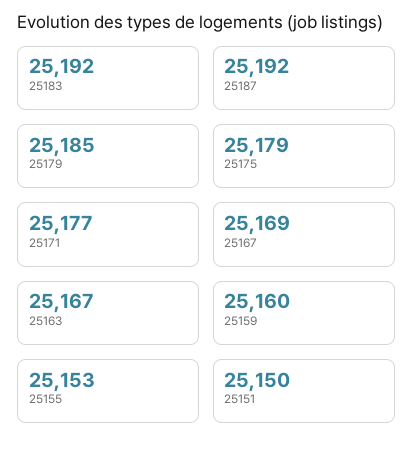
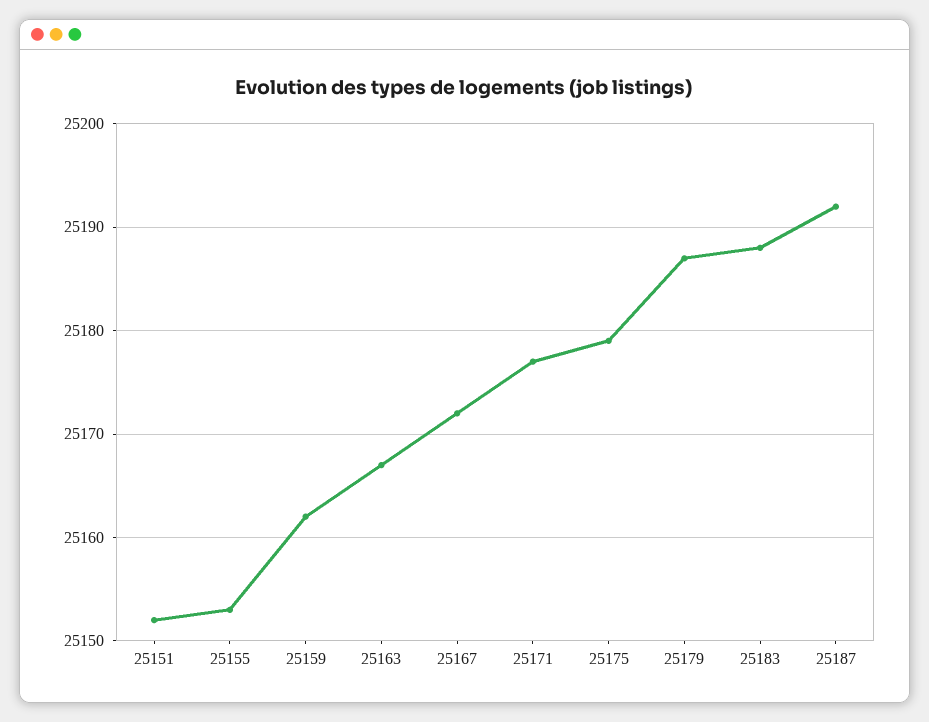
  {
-   "25183": 25192,
+   "25183": 25188,
    "25187": 25192,
-   "25179": 25185,
+   "25179": 25187,
    "25175": 25179,
    "25171": 25177,
-   "25167": 25169,
+   "25167": 25172,
    "25163": 25167,
-   "25159": 25160,
+   "25159": 25162,
    "25155": 25153,
-   "25151": 25150
+   "25151": 25152
  }

